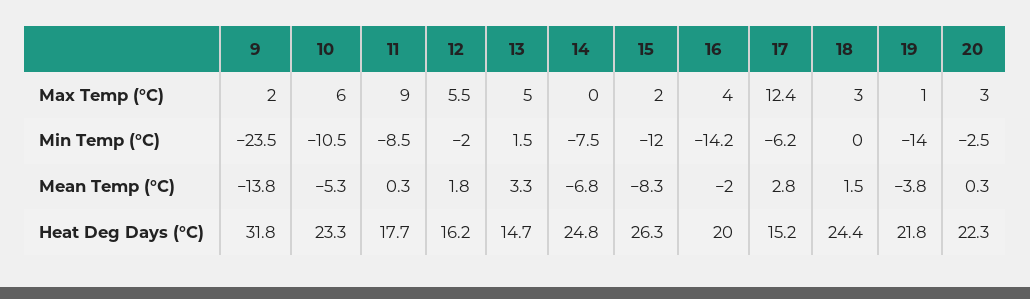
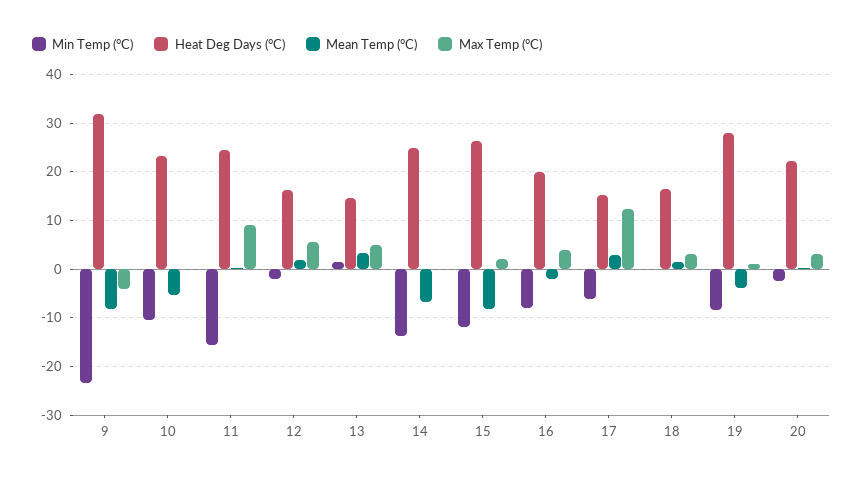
  {
    "Max Temp (°C)": {
-     "9": 2,
+     "9": -4,
-     "10": 6,
+     "10": 0,
      "11": 9,
      "12": 5.5,
      "13": 5,
      "14": 0,
      "15": 2,
      "16": 4,
      "17": 12.4,
      "18": 3,
      "19": 1,
      "20": 3
    },
    "Min Temp (°C)": {
      "9": -23.5,
      "10": -10.5,
-     "11": -8.5,
+     "11": -16,
      "12": -2,
      "13": 1.5,
-     "14": -7.5,
+     "14": -14,
      "15": -12,
-     "16": -14.2,
+     "16": -8,
      "17": -6.2,
      "18": 0,
-     "19": -14,
+     "19": -8,
      "20": -2.5
    },
    "Mean Temp (°C)": {
-     "9": -13.8,
+     "9": -8,
      "10": -5.3,
      "11": 0.3,
      "12": 1.8,
      "13": 3.3,
      "14": -6.8,
      "15": -8.3,
      "16": -2,
      "17": 2.8,
      "18": 1.5,
      "19": -3.8,
      "20": 0.3
    },
    "Heat Deg Days (°C)": {
      "9": 31.8,
      "10": 23.3,
-     "11": 17.7,
+     "11": 24,
      "12": 16.2,
      "13": 14.7,
      "14": 24.8,
      "15": 26.3,
      "16": 20,
      "17": 15.2,
-     "18": 24.4,
+     "18": 16,
-     "19": 21.8,
+     "19": 28,
      "20": 22.3
    }
  }

